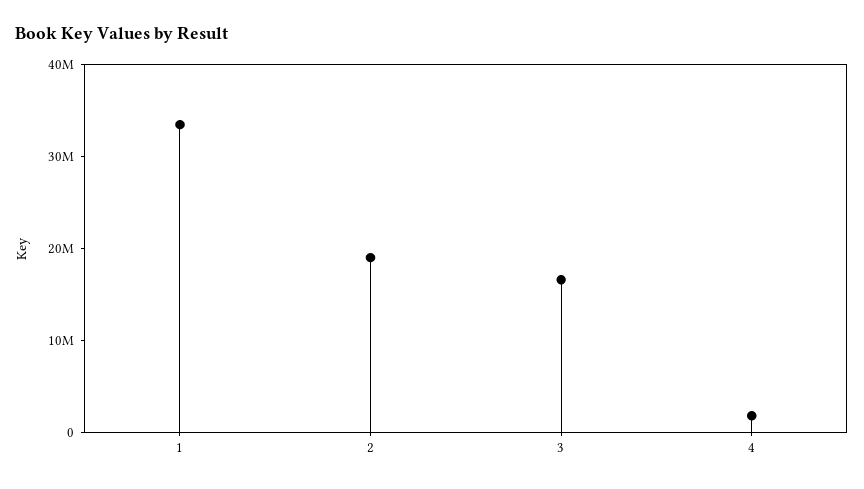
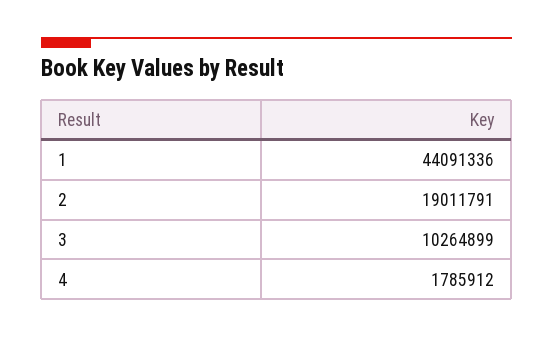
  {
-   "1": 34000000,
+   "1": 44091336,
    "2": 19011791,
-   "3": 16000000,
+   "3": 10264899,
    "4": 1785912
  }

